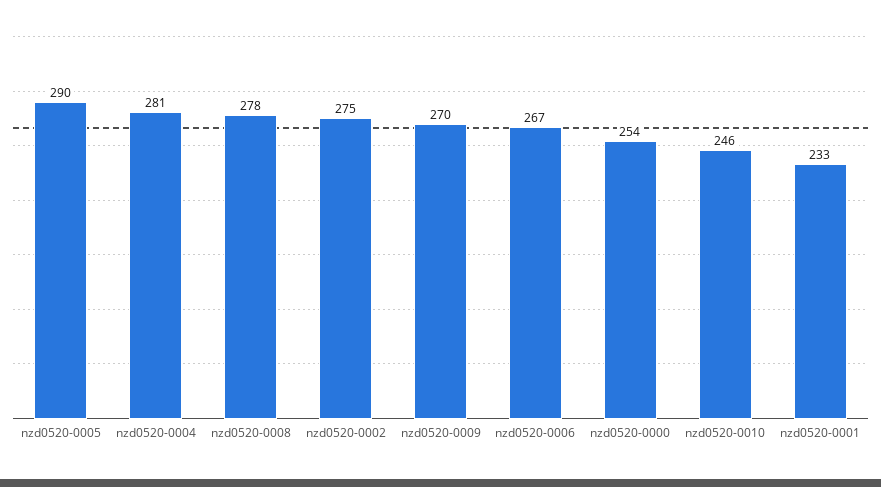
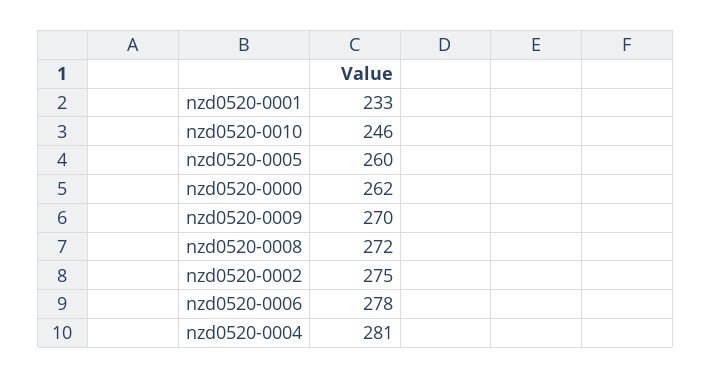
  {
-   "nzd0520-0005": 290,
+   "nzd0520-0005": 260,
    "nzd0520-0004": 281,
-   "nzd0520-0008": 278,
+   "nzd0520-0008": 272,
    "nzd0520-0002": 275,
    "nzd0520-0009": 270,
-   "nzd0520-0006": 267,
+   "nzd0520-0006": 278,
-   "nzd0520-0000": 254,
+   "nzd0520-0000": 262,
    "nzd0520-0010": 246,
    "nzd0520-0001": 233
  }

